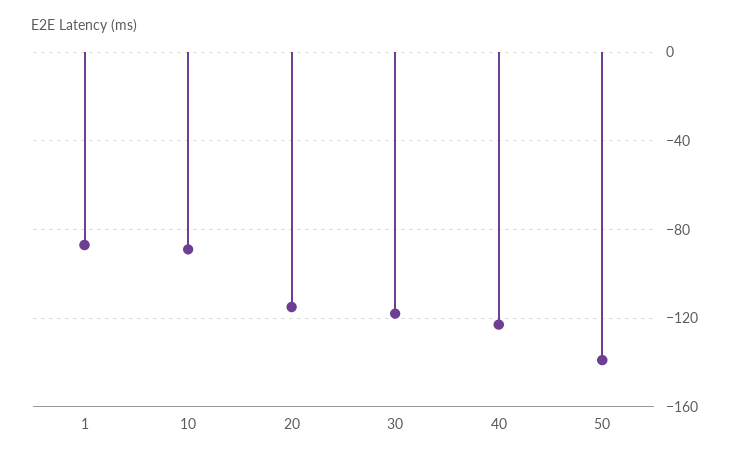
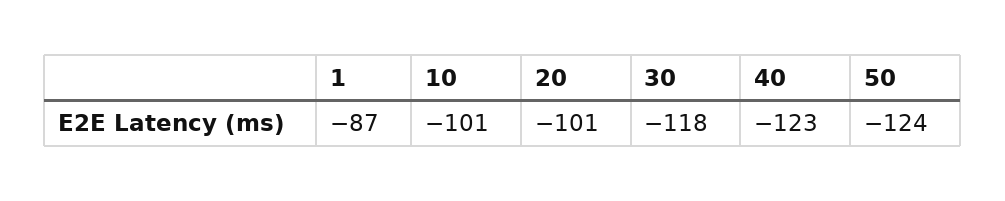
  {
    "1": -87,
-   "10": -90,
+   "10": -101,
-   "20": -115,
+   "20": -101,
    "30": -118,
    "40": -123,
-   "50": -140
+   "50": -124
  }

